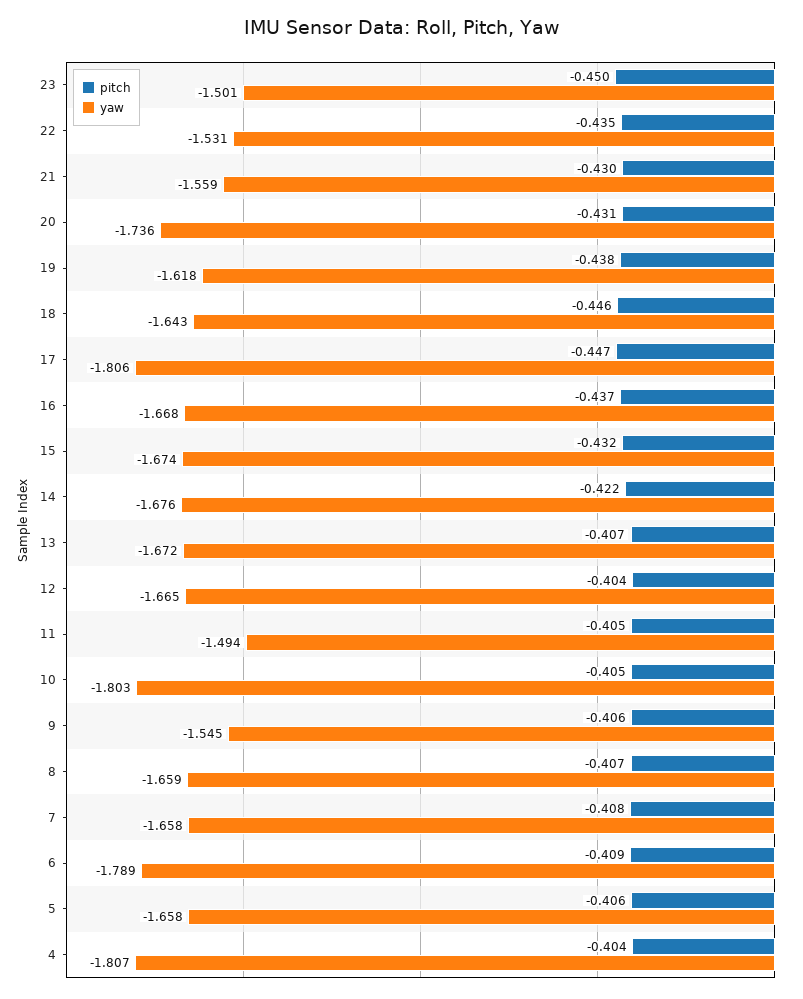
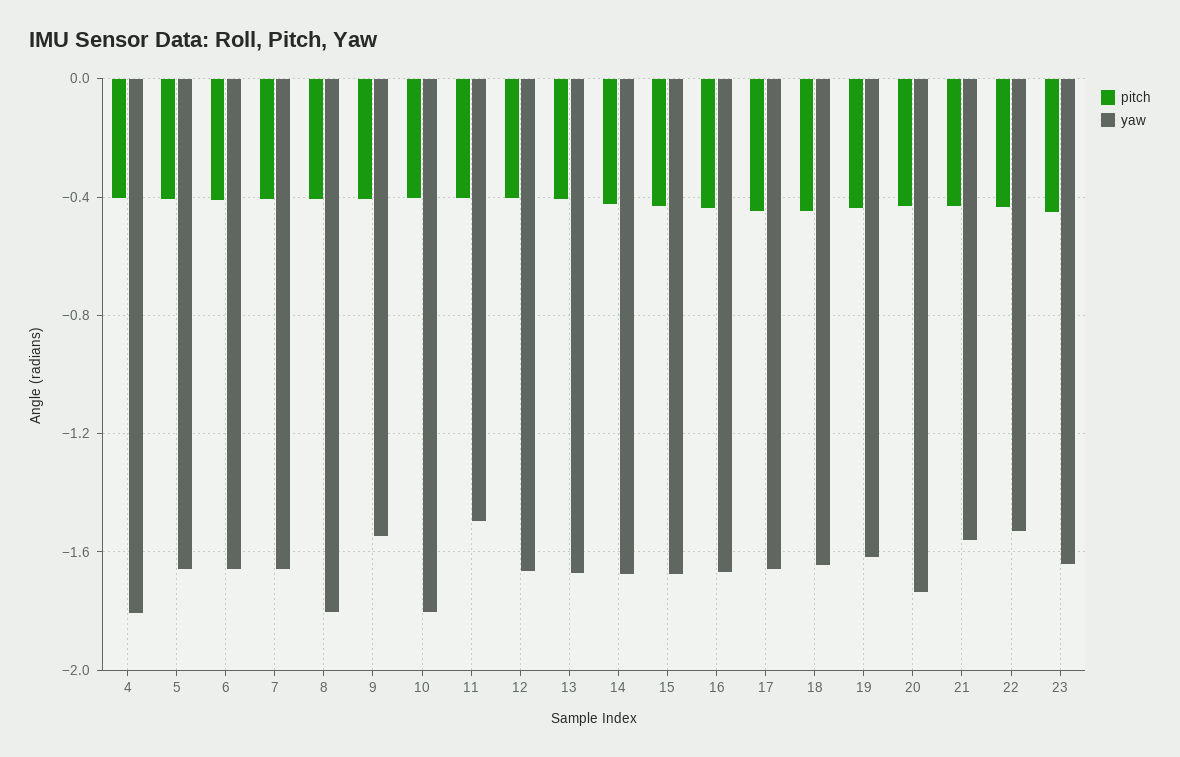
  {
    "pitch": {
      "23": -0.45,
      "22": -0.435,
      "21": -0.43,
      "20": -0.431,
      "19": -0.438,
      "18": -0.446,
      "17": -0.447,
      "16": -0.437,
      "15": -0.432,
      "14": -0.422,
      "13": -0.407,
      "12": -0.404,
      "11": -0.405,
      "10": -0.405,
      "9": -0.406,
      "8": -0.407,
      "7": -0.408,
      "6": -0.409,
      "5": -0.406,
      "4": -0.404
    },
    "yaw": {
-     "23": -1.501,
+     "23": -1.65,
      "22": -1.531,
      "21": -1.559,
      "20": -1.736,
      "19": -1.618,
      "18": -1.643,
-     "17": -1.806,
+     "17": -1.65,
      "16": -1.668,
      "15": -1.674,
      "14": -1.676,
      "13": -1.672,
      "12": -1.665,
      "11": -1.494,
      "10": -1.803,
      "9": -1.545,
-     "8": -1.659,
+     "8": -1.8,
      "7": -1.658,
-     "6": -1.789,
+     "6": -1.65,
      "5": -1.658,
      "4": -1.807
    }
  }

